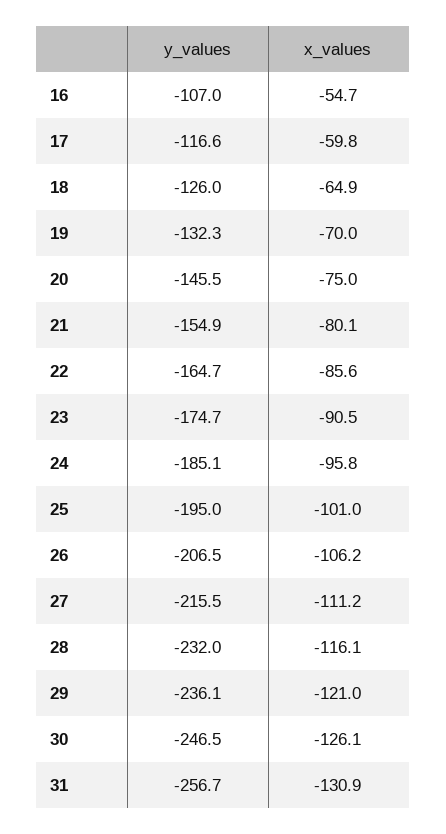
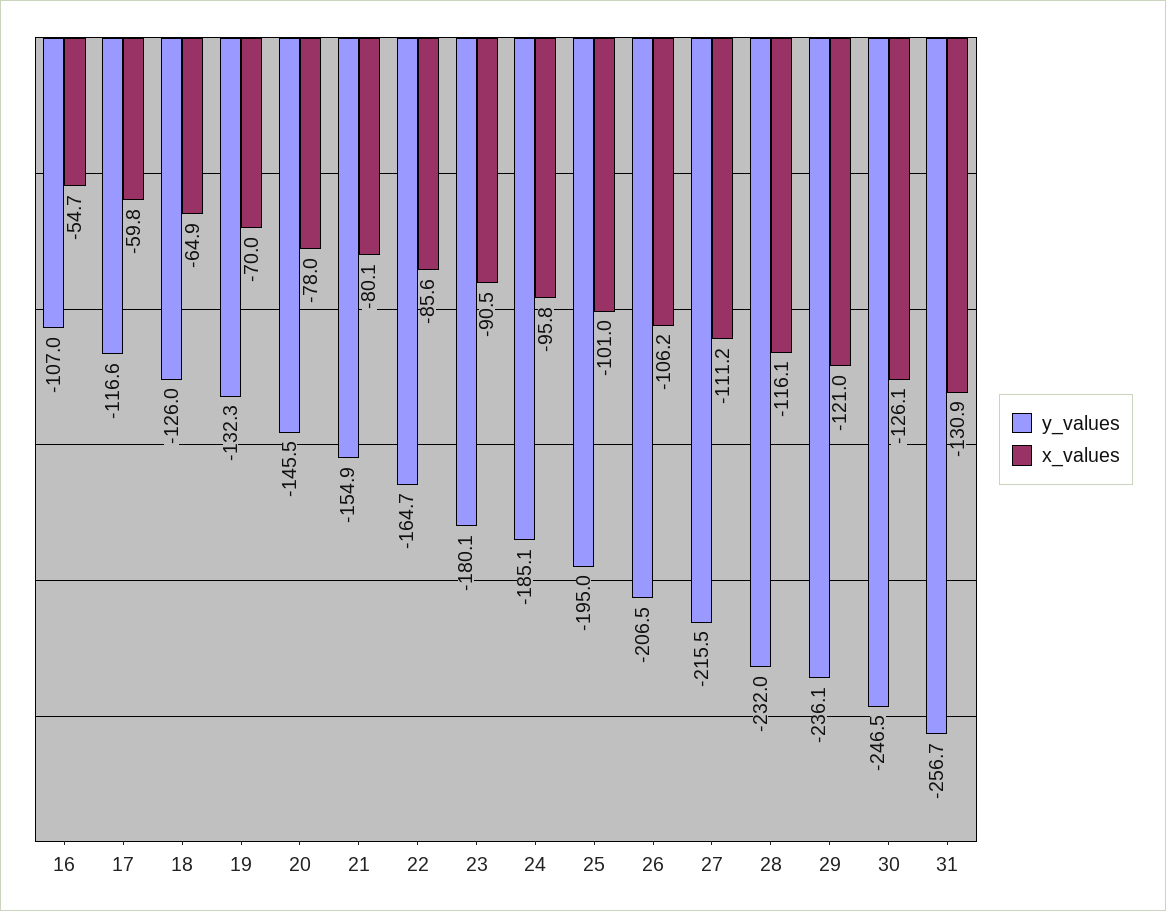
  {
    "y_values": {
      "16": -107,
      "17": -116.6,
      "18": -126,
      "19": -132.3,
      "20": -145.5,
      "21": -154.9,
      "22": -164.7,
-     "23": -174.7,
+     "23": -180.1,
      "24": -185.1,
      "25": -195,
      "26": -206.5,
      "27": -215.5,
      "28": -232,
      "29": -236.1,
      "30": -246.5,
      "31": -256.7
    },
    "x_values": {
      "16": -54.7,
      "17": -59.8,
      "18": -64.9,
      "19": -70,
-     "20": -75,
+     "20": -78,
      "21": -80.1,
      "22": -85.6,
      "23": -90.5,
      "24": -95.8,
      "25": -101,
      "26": -106.2,
      "27": -111.2,
      "28": -116.1,
      "29": -121,
      "30": -126.1,
      "31": -130.9
    }
  }

